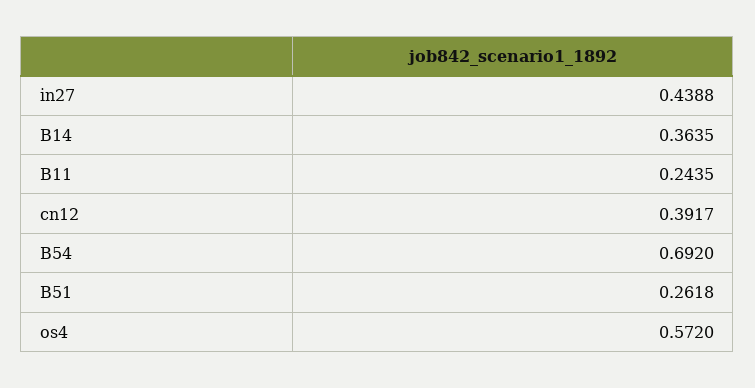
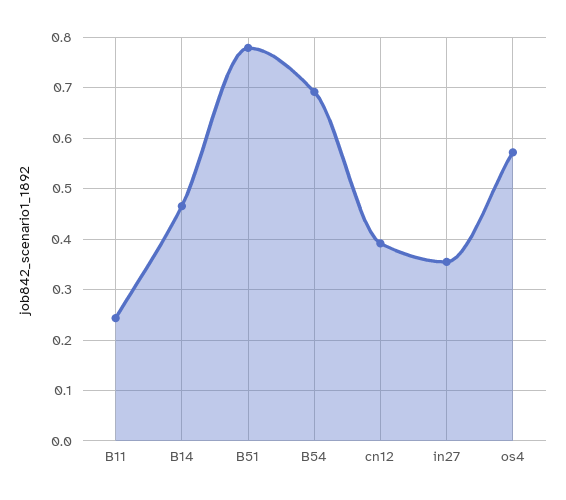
  {
-   "in27": 0.4388,
+   "in27": 0.36,
-   "B14": 0.3635,
+   "B14": 0.46,
    "B11": 0.2435,
    "cn12": 0.3917,
    "B54": 0.692,
-   "B51": 0.2618,
+   "B51": 0.78,
    "os4": 0.572
  }

